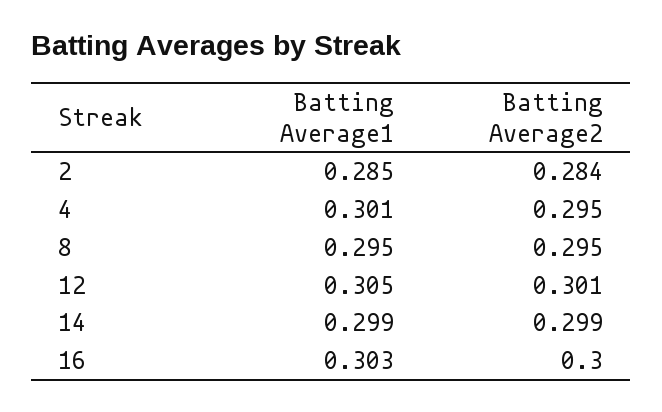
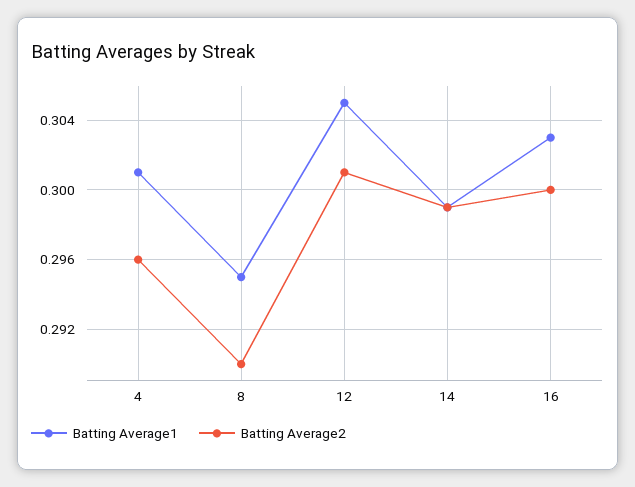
  {
    "Batting Average1": {
-     "2": 0.285,
      "4": 0.301,
      "8": 0.295,
      "12": 0.305,
      "14": 0.299,
      "16": 0.303
    },
    "Batting Average2": {
-     "2": 0.284,
-     "4": 0.295,
+     "4": 0.296,
-     "8": 0.295,
+     "8": 0.29,
      "12": 0.301,
      "14": 0.299,
      "16": 0.3
    }
  }

